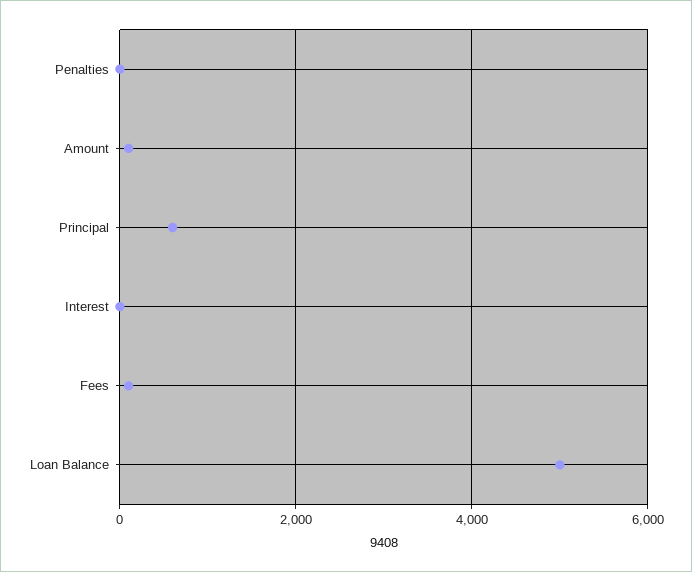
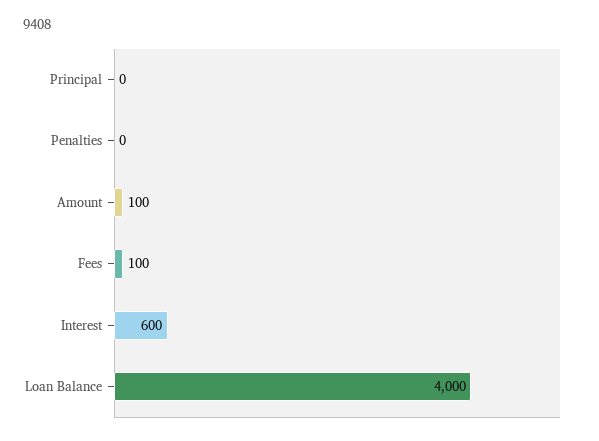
  {
    "Penalties": 0,
    "Amount": 100,
-   "Principal": 600,
+   "Principal": 0,
-   "Interest": 0,
+   "Interest": 600,
    "Fees": 100,
-   "Loan Balance": 5000
+   "Loan Balance": 4000
  }

